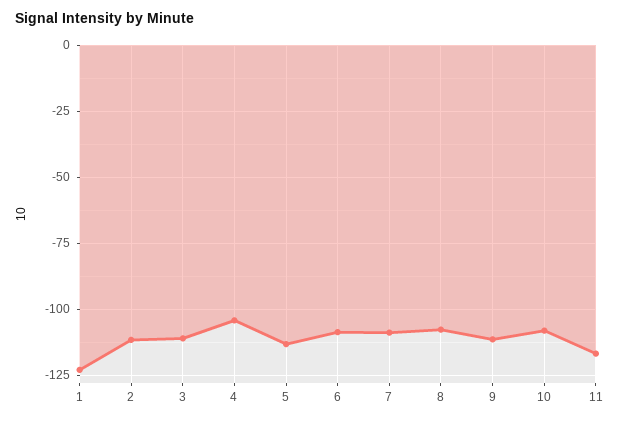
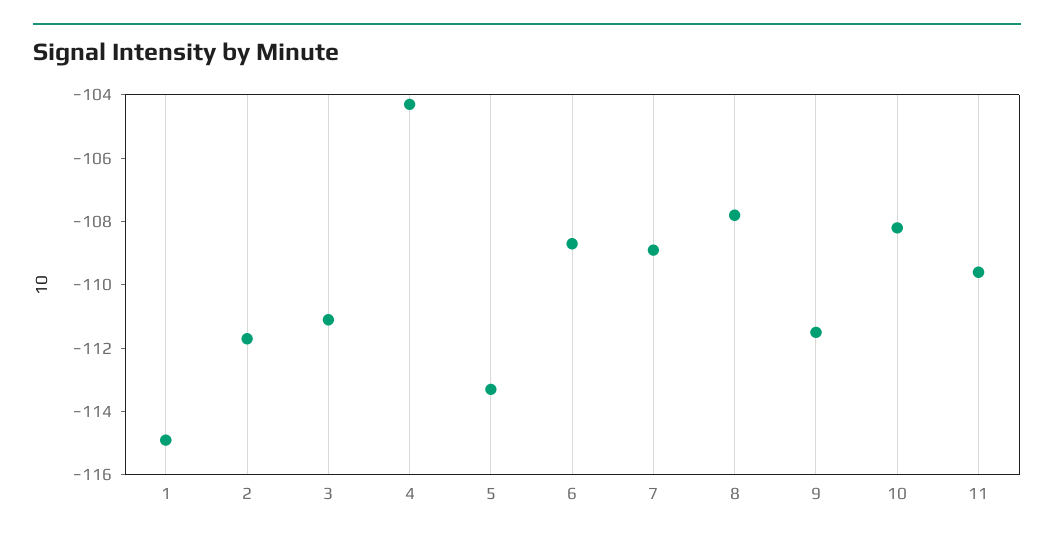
  {
-   "1": -122.5,
+   "1": -115,
    "2": -111.5,
    "3": -111,
    "4": -104.5,
    "5": -113.5,
    "6": -108.5,
    "7": -109,
    "8": -108,
    "9": -111.5,
    "10": -108,
-   "11": -117.5
+   "11": -109.5
  }

